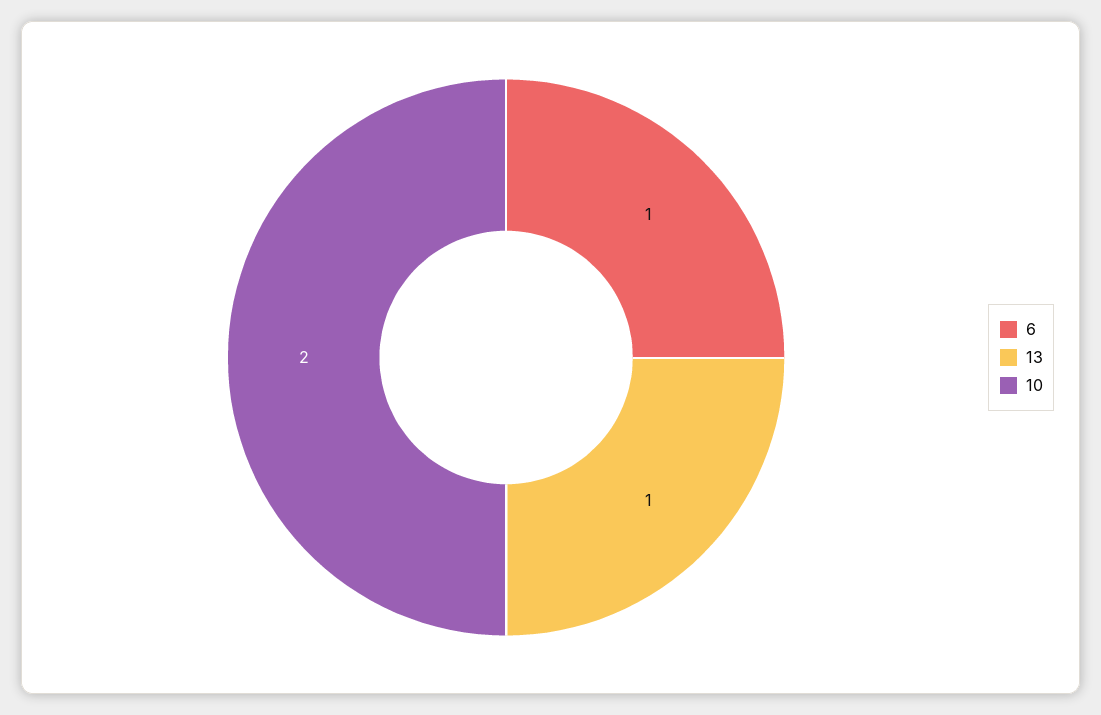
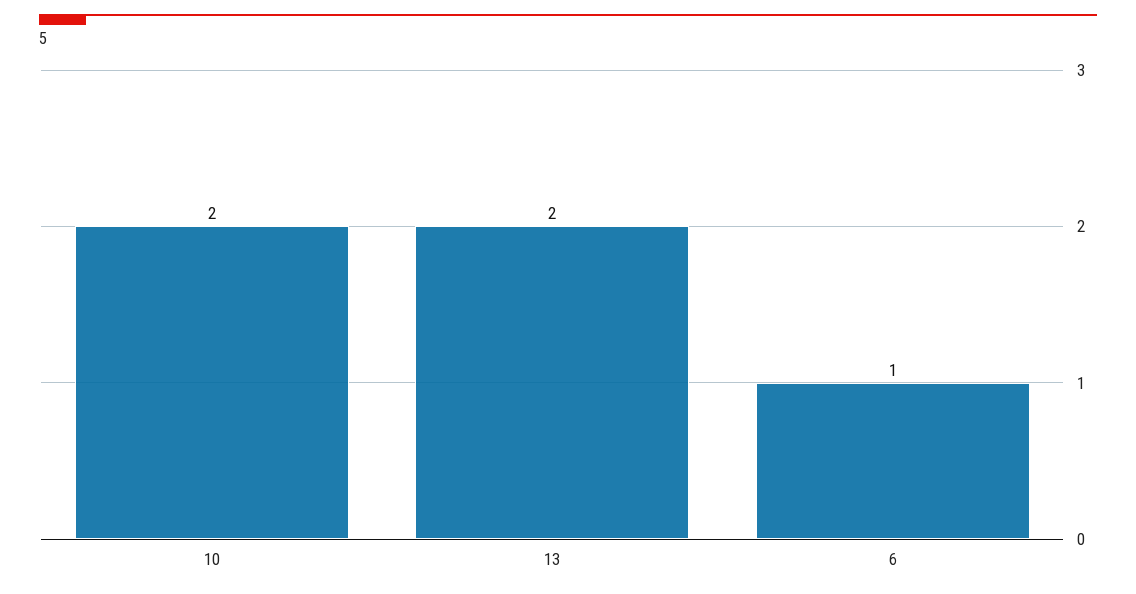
  {
    "6": 1,
-   "13": 1,
+   "13": 2,
    "10": 2
  }

